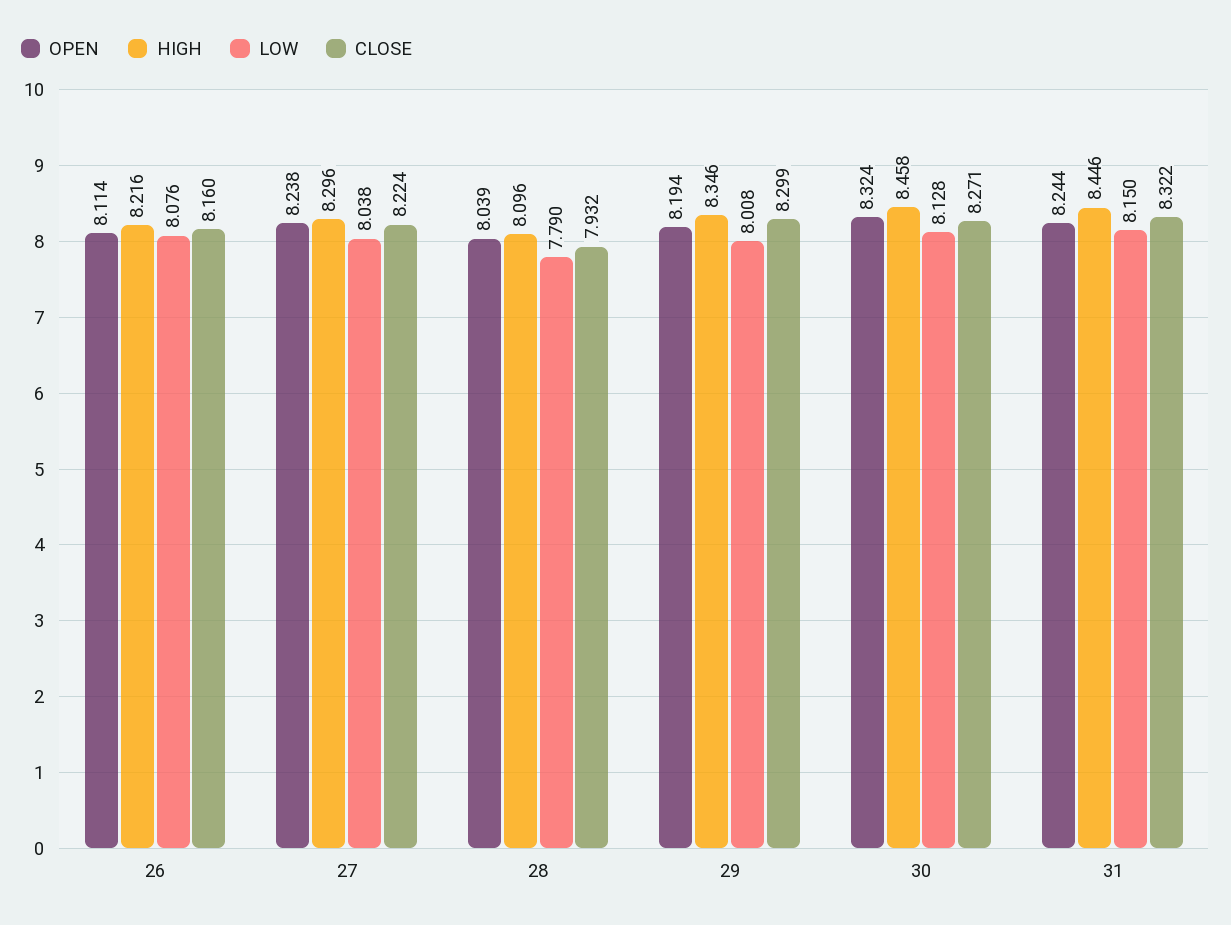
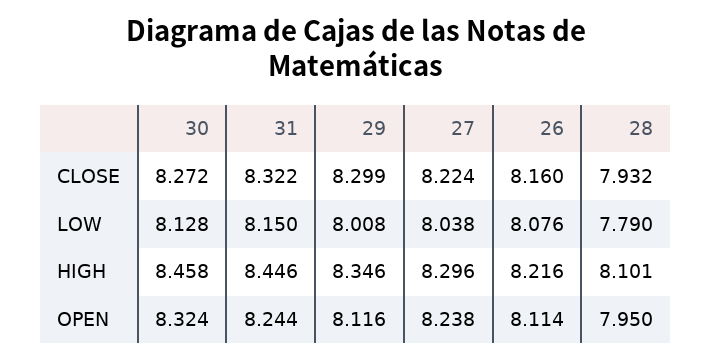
  {
    "OPEN": {
      "26": 8.114,
      "27": 8.238,
-     "28": 8.039,
+     "28": 7.95,
-     "29": 8.194,
+     "29": 8.116,
      "30": 8.324,
      "31": 8.244
    },
    "HIGH": {
      "26": 8.216,
      "27": 8.296,
-     "28": 8.096,
+     "28": 8.101,
      "29": 8.346,
      "30": 8.458,
      "31": 8.446
    },
    "LOW": {
      "26": 8.076,
      "27": 8.038,
      "28": 7.79,
      "29": 8.008,
      "30": 8.128,
      "31": 8.15
    },
    "CLOSE": {
      "26": 8.16,
      "27": 8.224,
      "28": 7.932,
      "29": 8.299,
-     "30": 8.271,
+     "30": 8.272,
      "31": 8.322
    }
  }

